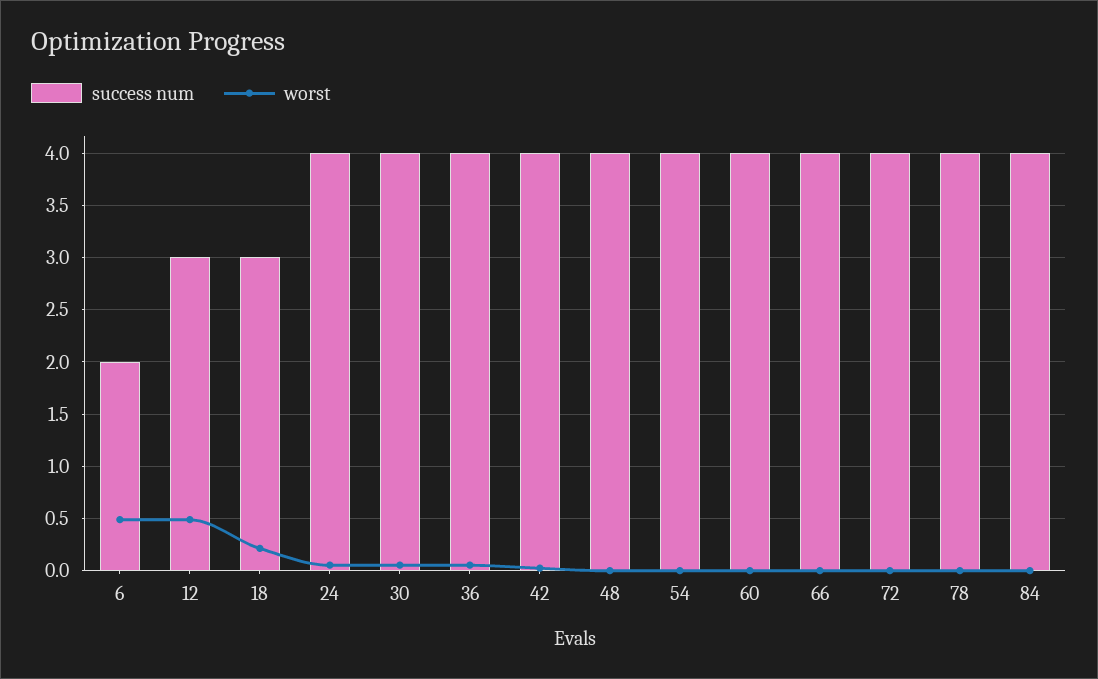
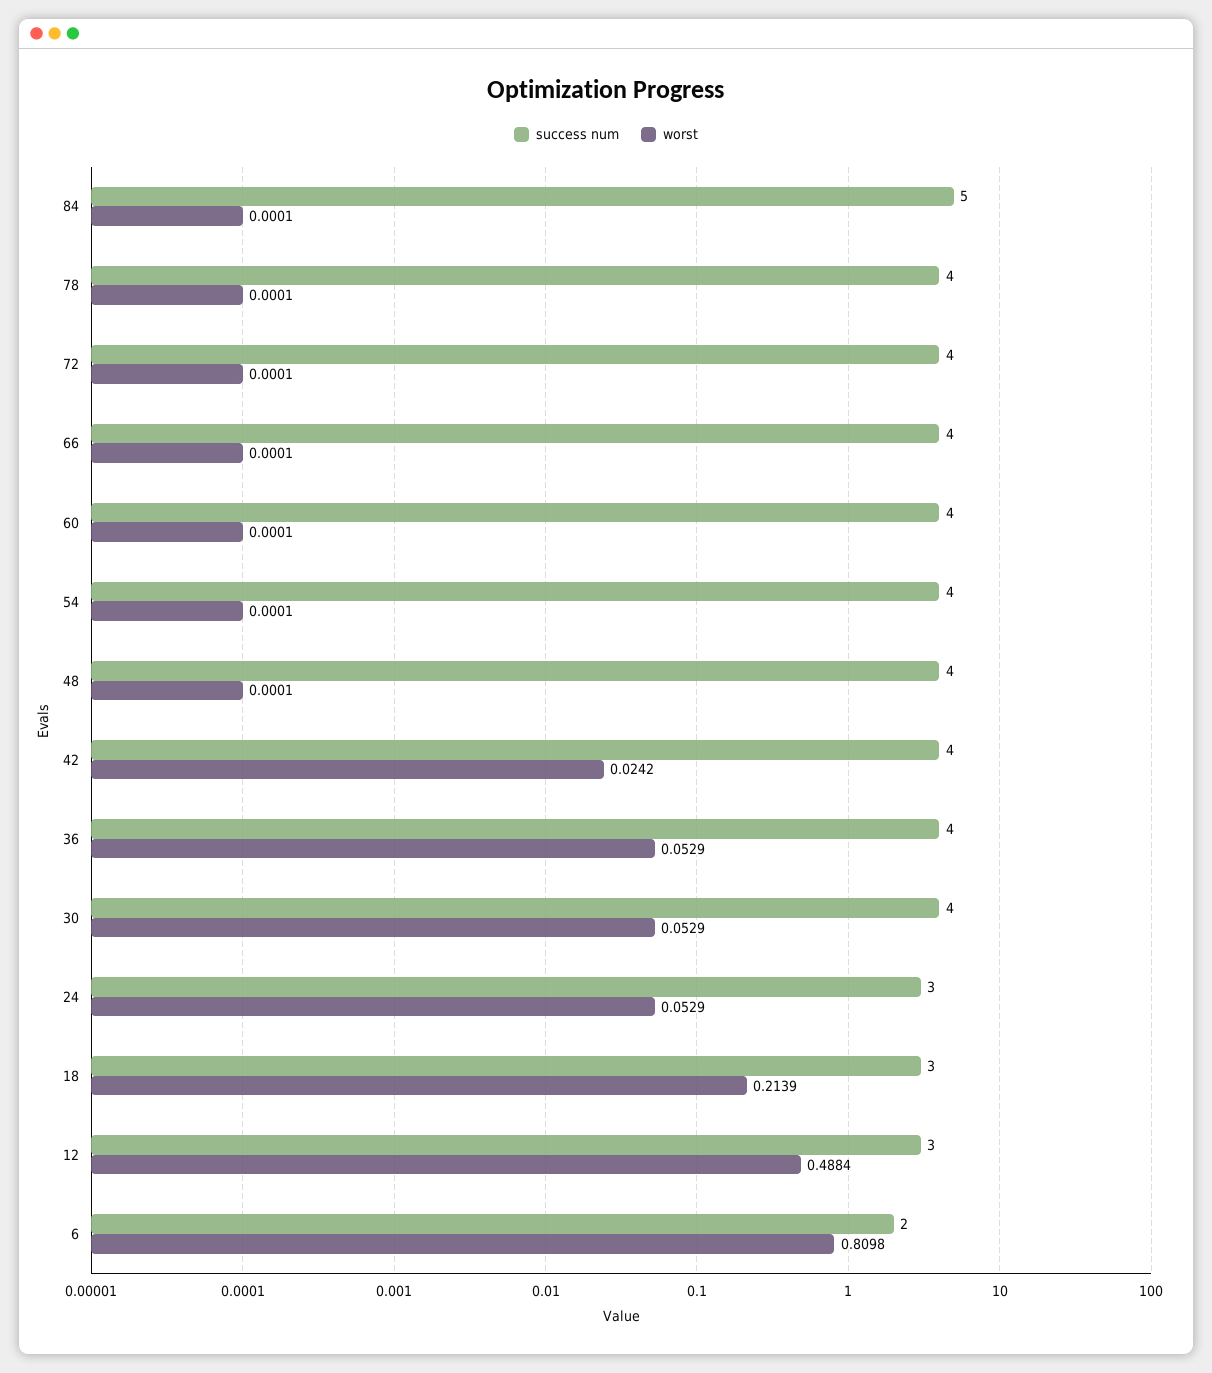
  {
    "success num": {
      "6": 2,
      "12": 3,
      "18": 3,
-     "24": 4,
+     "24": 3,
      "30": 4,
      "36": 4,
      "42": 4,
      "48": 4,
      "54": 4,
      "60": 4,
      "66": 4,
      "72": 4,
      "78": 4,
-     "84": 4
+     "84": 5
    },
    "worst": {
-     "6": 0.5,
+     "6": 0.8098,
      "12": 0.4884,
      "18": 0.2139,
      "24": 0.0529,
      "30": 0.0529,
      "36": 0.0529,
      "42": 0.0242,
      "48": 0.0001,
      "54": 0.0001,
      "60": 0.0001,
      "66": 0.0001,
      "72": 0.0001,
      "78": 0.0001,
      "84": 0.0001
    }
  }

